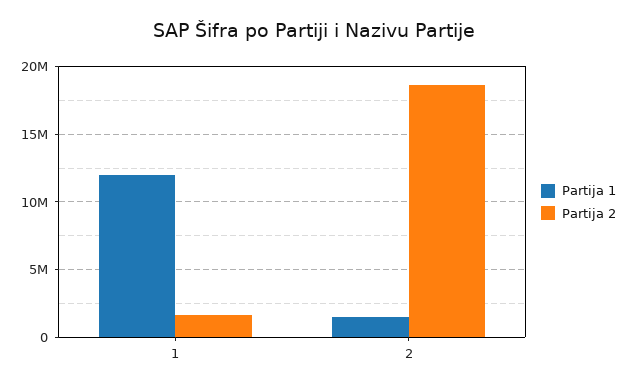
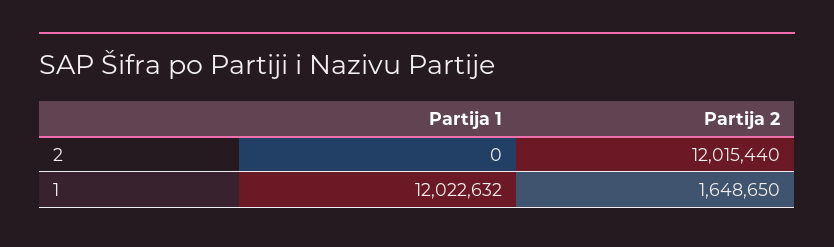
  {
    "Partija 1": {
      "1": 12022632,
-     "2": 1500000
+     "2": 0
    },
    "Partija 2": {
      "1": 1648650,
-     "2": 18500000
+     "2": 12015440
    }
  }

